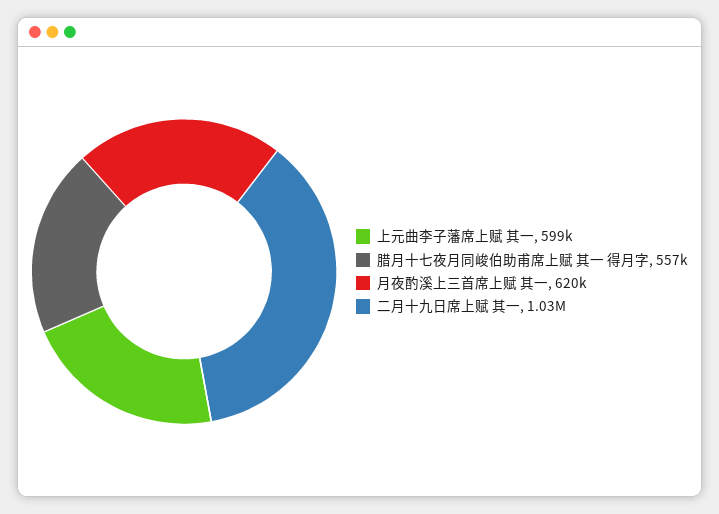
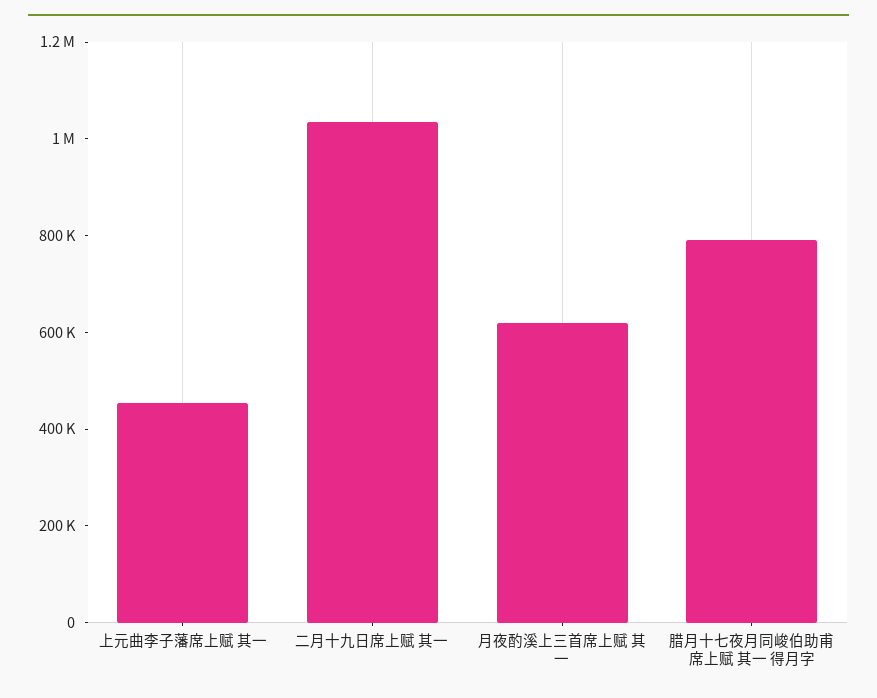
  {
-   "上元曲李子藩席上赋 其一": 599000,
+   "上元曲李子藩席上赋 其一": 450000,
-   "腊月十七夜月同峻伯助甫席上赋 其一 得月字": 557000,
+   "腊月十七夜月同峻伯助甫席上赋 其一 得月字": 800000,
    "月夜酌溪上三首席上赋 其一": 620000,
    "二月十九日席上赋 其一": 1030000
  }

